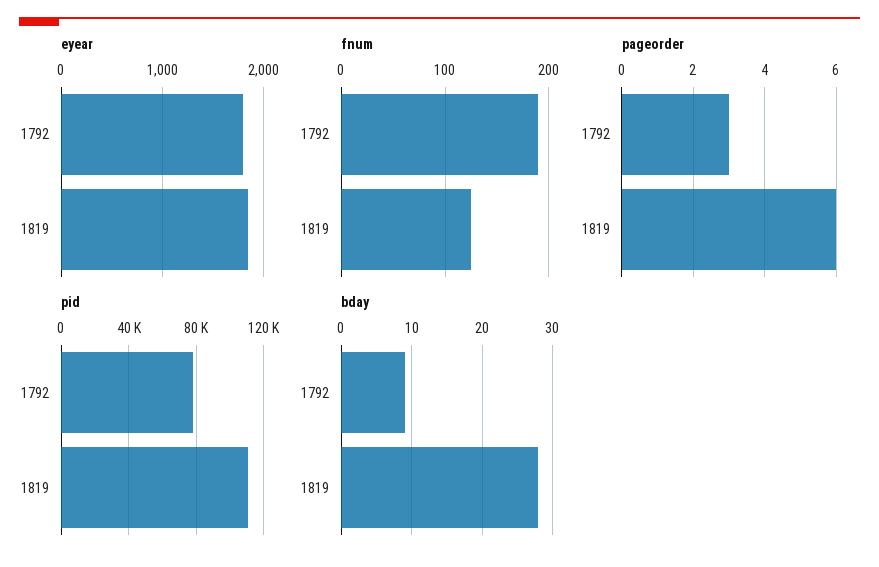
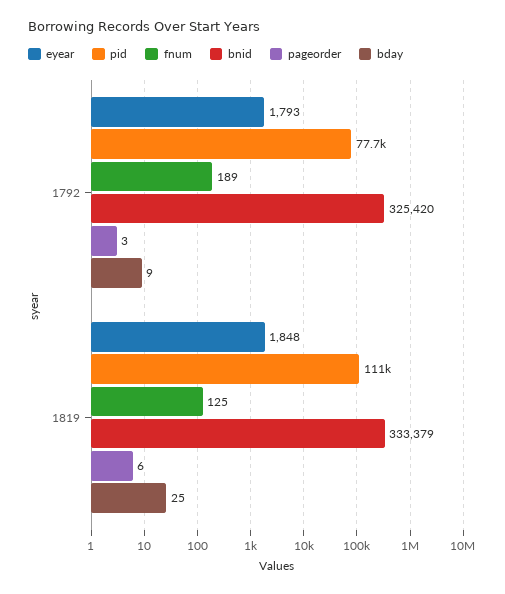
  {
    "eyear": {
      "1792": 1793,
      "1819": 1848
    },
    "fnum": {
      "1792": 189,
      "1819": 125
    },
    "pageorder": {
      "1792": 3,
      "1819": 6
    },
    "pid": {
      "1792": 77700,
      "1819": 111000
    },
    "bday": {
      "1792": 9,
-     "1819": 28
+     "1819": 25
-   }
+   },
+   "bnid": {
+     "1792": 325420,
+     "1819": 333379
+   }
  }

